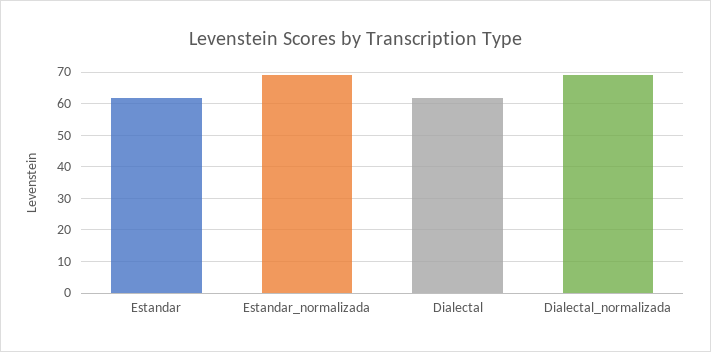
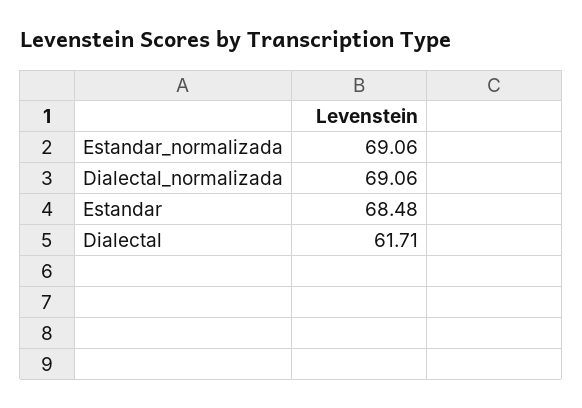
  {
-   "Estandar": 62,
+   "Estandar": 68.48,
    "Estandar_normalizada": 69.06,
    "Dialectal": 61.71,
    "Dialectal_normalizada": 69.06
  }

